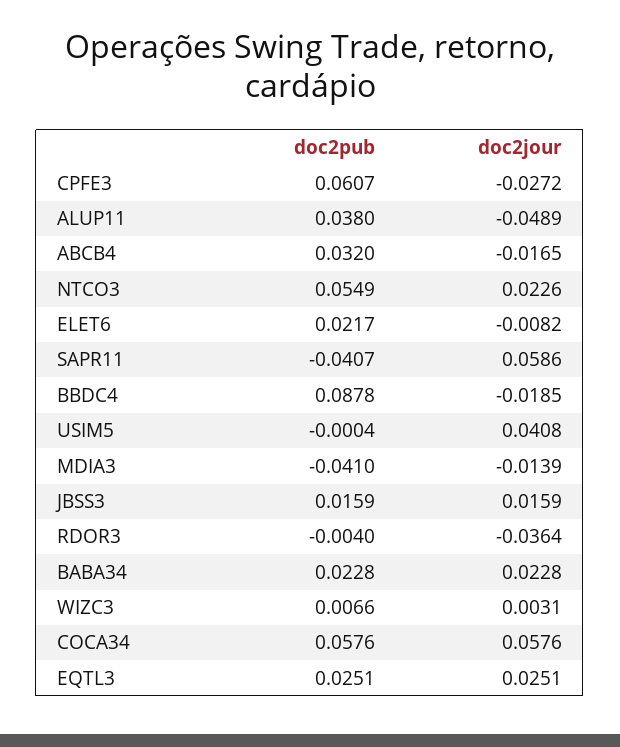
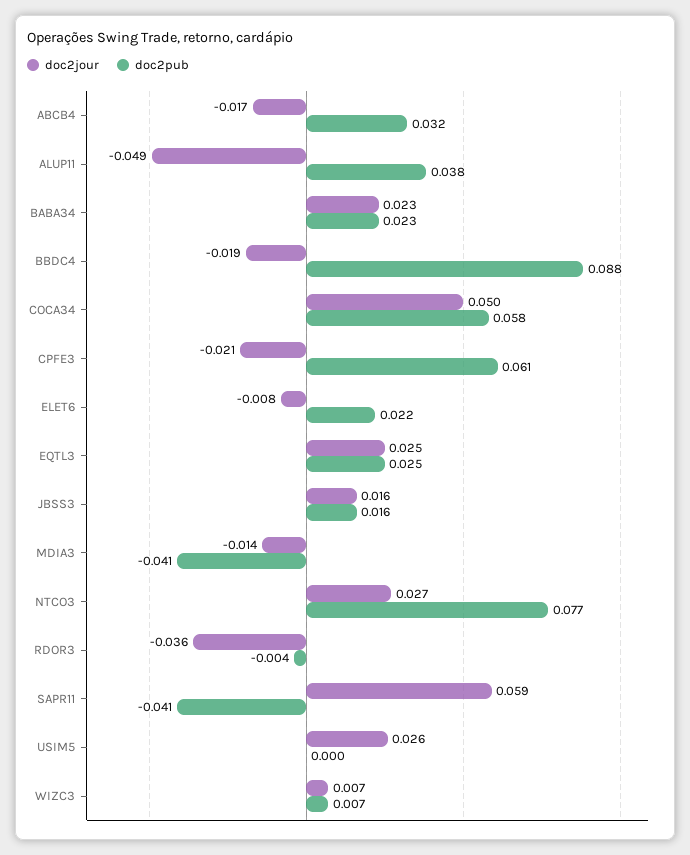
  {
    "doc2pub": {
      "CPFE3": 0.0607,
      "ALUP11": 0.038,
      "ABCB4": 0.032,
-     "NTCO3": 0.0549,
+     "NTCO3": 0.077,
      "ELET6": 0.0217,
      "SAPR11": -0.0407,
      "BBDC4": 0.0878,
      "USIM5": -0.0004,
      "MDIA3": -0.041,
      "JBSS3": 0.0159,
      "RDOR3": -0.004,
      "BABA34": 0.0228,
      "WIZC3": 0.0066,
      "COCA34": 0.0576,
      "EQTL3": 0.0251
    },
    "doc2jour": {
-     "CPFE3": -0.0272,
+     "CPFE3": -0.021,
      "ALUP11": -0.0489,
      "ABCB4": -0.0165,
-     "NTCO3": 0.0226,
+     "NTCO3": 0.027,
      "ELET6": -0.0082,
      "SAPR11": 0.0586,
      "BBDC4": -0.0185,
-     "USIM5": 0.0408,
+     "USIM5": 0.026,
      "MDIA3": -0.0139,
      "JBSS3": 0.0159,
      "RDOR3": -0.0364,
      "BABA34": 0.0228,
-     "WIZC3": 0.0031,
+     "WIZC3": 0.007,
-     "COCA34": 0.0576,
+     "COCA34": 0.05,
      "EQTL3": 0.0251
    }
  }

